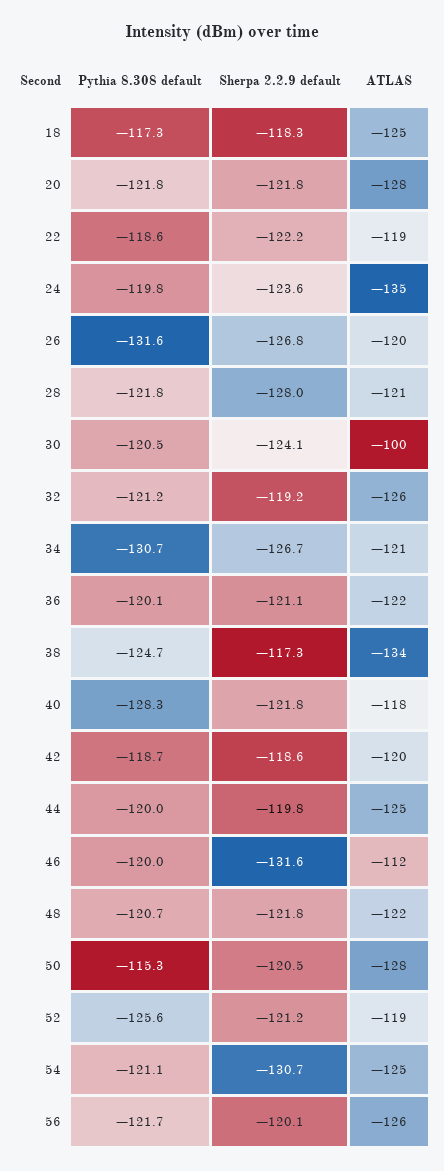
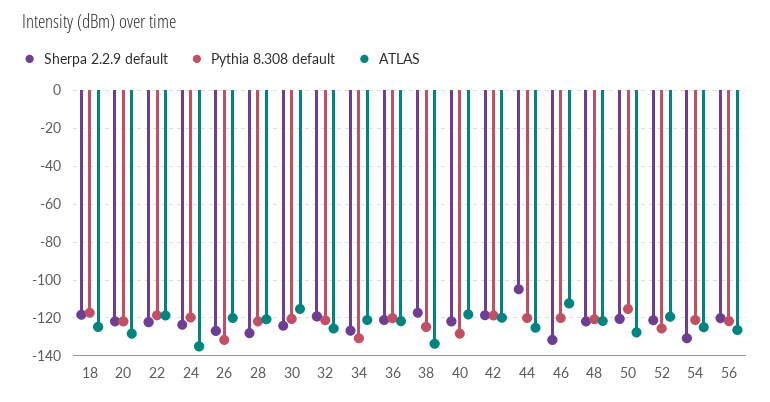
  {
    "Pythia 8.308 default": {
      "18": -117.3,
      "20": -121.8,
      "22": -118.6,
      "24": -119.8,
      "26": -131.6,
      "28": -121.8,
      "30": -120.5,
      "32": -121.2,
      "34": -130.7,
      "36": -120.1,
      "38": -124.7,
      "40": -128.3,
      "42": -118.7,
      "44": -120,
      "46": -120,
      "48": -120.7,
      "50": -115.3,
      "52": -125.6,
      "54": -121.1,
      "56": -121.7
    },
    "Sherpa 2.2.9 default": {
      "18": -118.3,
      "20": -121.8,
      "22": -122.2,
      "24": -123.6,
      "26": -126.8,
      "28": -128,
      "30": -124.1,
      "32": -119.2,
      "34": -126.7,
      "36": -121.1,
      "38": -117.3,
      "40": -121.8,
      "42": -118.6,
-     "44": -119.8,
+     "44": -105,
      "46": -131.6,
      "48": -121.8,
      "50": -120.5,
      "52": -121.2,
      "54": -130.7,
      "56": -120.1
    },
    "ATLAS": {
      "18": -125,
      "20": -128,
      "22": -119,
      "24": -135,
      "26": -120,
      "28": -121,
-     "30": -100,
+     "30": -115,
      "32": -126,
      "34": -121,
      "36": -122,
      "38": -134,
      "40": -118,
      "42": -120,
      "44": -125,
      "46": -112,
      "48": -122,
      "50": -128,
      "52": -119,
      "54": -125,
      "56": -126
    }
  }

